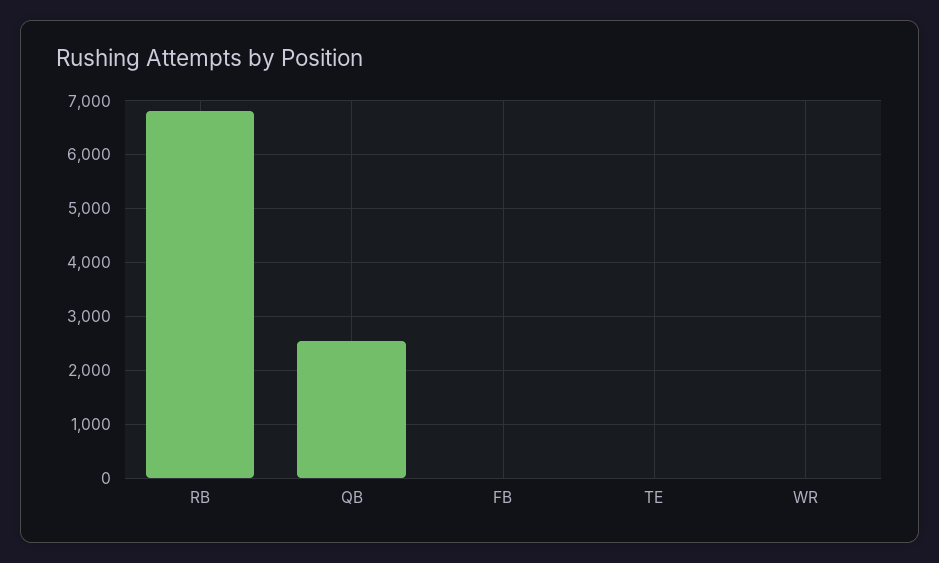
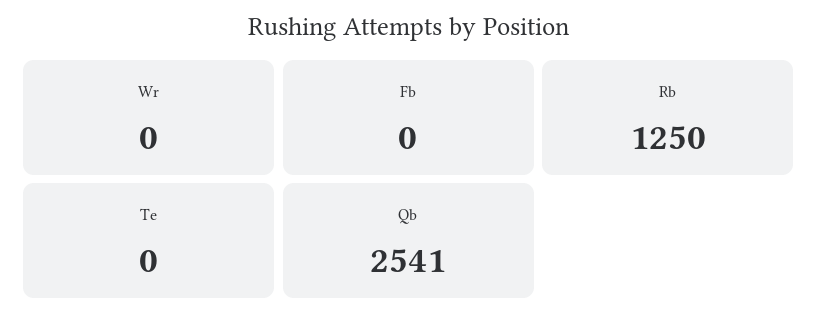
  {
-   "RB": 6800,
+   "RB": 1250,
    "QB": 2541,
    "FB": 0,
    "TE": 0,
    "WR": 0
  }

